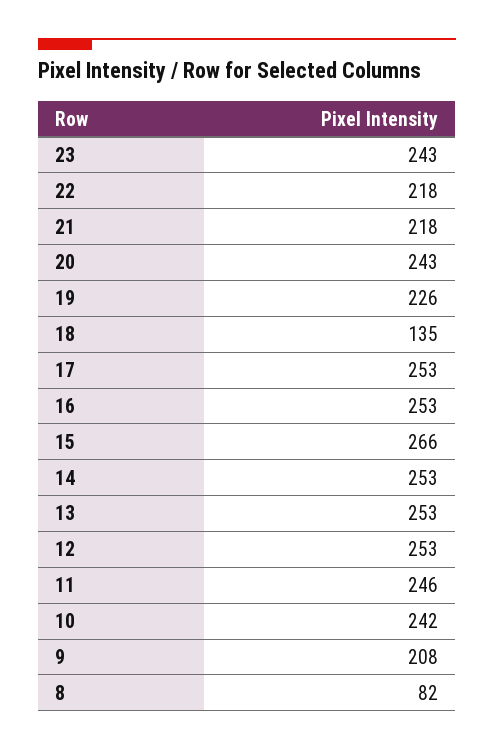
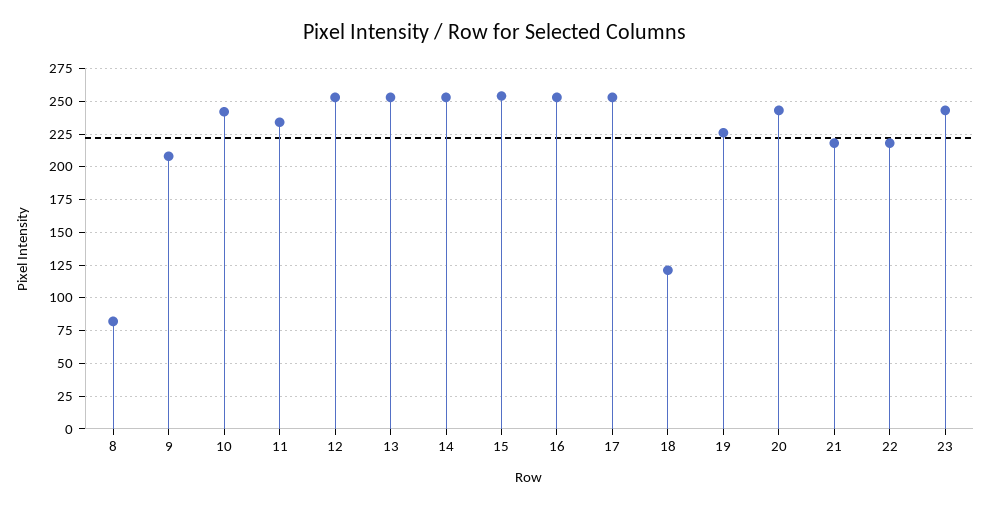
  {
    "23": 243,
    "22": 218,
    "21": 218,
    "20": 243,
    "19": 226,
-   "18": 135,
+   "18": 120,
    "17": 253,
    "16": 253,
-   "15": 266,
+   "15": 255,
    "14": 253,
    "13": 253,
    "12": 253,
-   "11": 246,
+   "11": 235,
    "10": 242,
    "9": 208,
    "8": 82
  }

